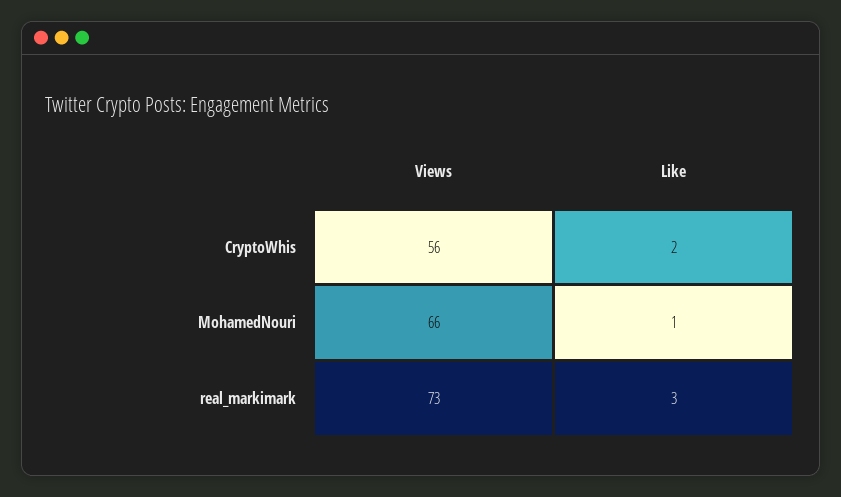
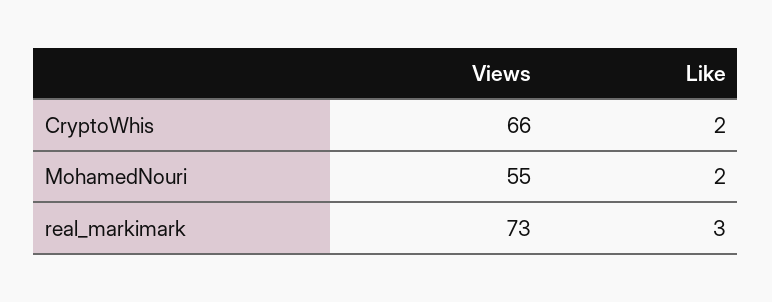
  {
    "Views": {
-     "CryptoWhis": 56,
+     "CryptoWhis": 66,
-     "MohamedNouri": 66,
+     "MohamedNouri": 55,
      "real_markimark": 73
    },
    "Like": {
      "CryptoWhis": 2,
-     "MohamedNouri": 1,
+     "MohamedNouri": 2,
      "real_markimark": 3
    }
  }

